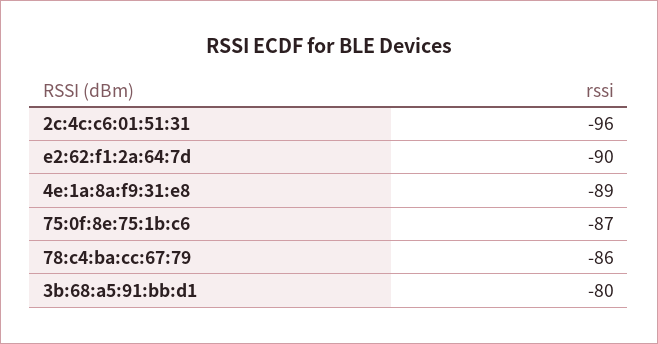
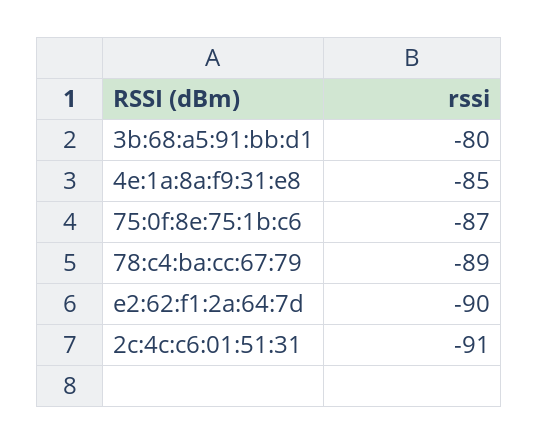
  {
-   "2c:4c:c6:01:51:31": -96,
+   "2c:4c:c6:01:51:31": -91,
    "e2:62:f1:2a:64:7d": -90,
-   "4e:1a:8a:f9:31:e8": -89,
+   "4e:1a:8a:f9:31:e8": -85,
    "75:0f:8e:75:1b:c6": -87,
-   "78:c4:ba:cc:67:79": -86,
+   "78:c4:ba:cc:67:79": -89,
    "3b:68:a5:91:bb:d1": -80
  }

